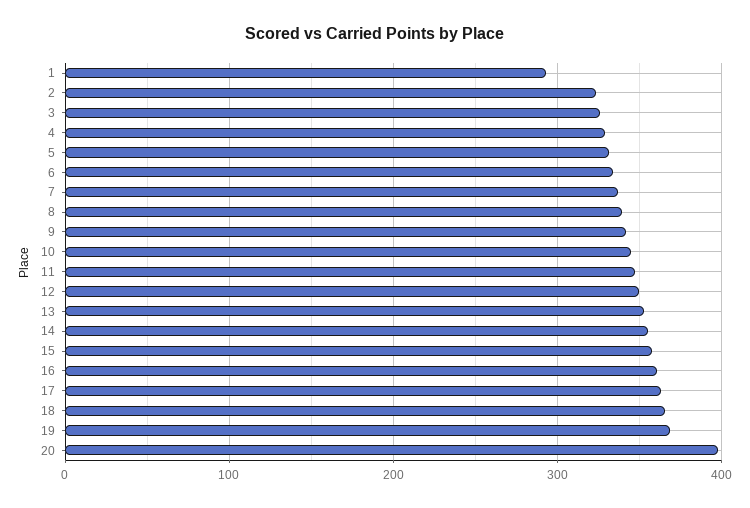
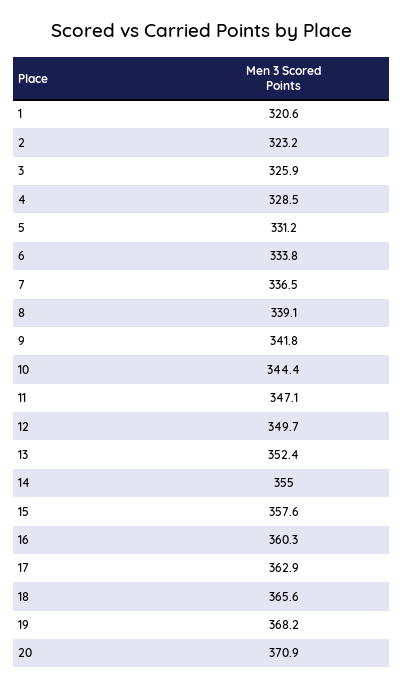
  {
-   "1": 290,
+   "1": 320.6,
    "2": 323.2,
    "3": 325.9,
    "4": 328.5,
    "5": 331.2,
    "6": 333.8,
    "7": 336.5,
    "8": 339.1,
    "9": 341.8,
    "10": 344.4,
    "11": 347.1,
    "12": 349.7,
    "13": 352.4,
    "14": 355,
    "15": 357.6,
    "16": 360.3,
    "17": 362.9,
    "18": 365.6,
    "19": 368.2,
-   "20": 400
+   "20": 370.9
  }

